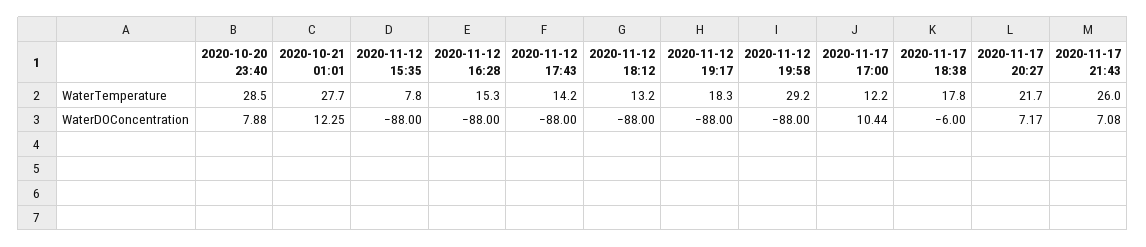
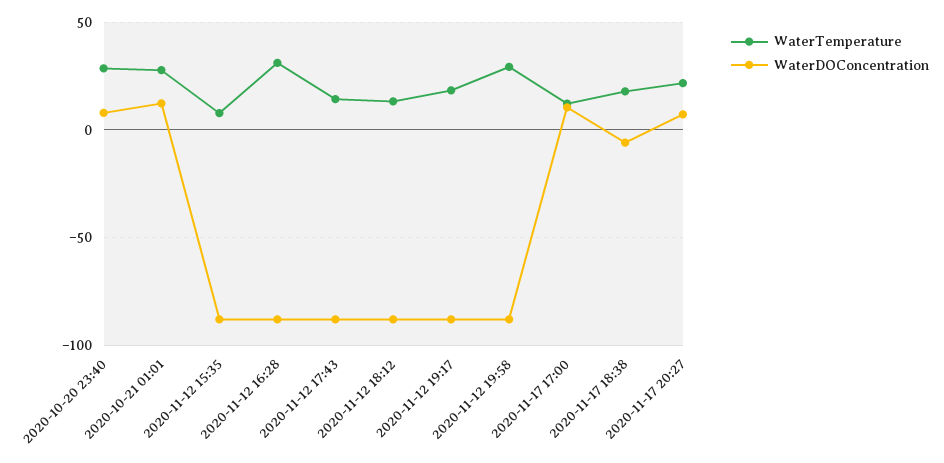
  {
    "WaterTemperature": {
      "2020-10-20 23:40": 28.5,
      "2020-10-21 01:01": 27.7,
      "2020-11-12 15:35": 7.8,
-     "2020-11-12 16:28": 15.3,
+     "2020-11-12 16:28": 30,
      "2020-11-12 17:43": 14.2,
      "2020-11-12 18:12": 13.2,
      "2020-11-12 19:17": 18.3,
      "2020-11-12 19:58": 29.2,
      "2020-11-17 17:00": 12.2,
      "2020-11-17 18:38": 17.8,
-     "2020-11-17 20:27": 21.7,
+     "2020-11-17 20:27": 21.7
-     "2020-11-17 21:43": 26
    },
    "WaterDOConcentration": {
      "2020-10-20 23:40": 7.88,
      "2020-10-21 01:01": 12.25,
      "2020-11-12 15:35": -88,
      "2020-11-12 16:28": -88,
      "2020-11-12 17:43": -88,
      "2020-11-12 18:12": -88,
      "2020-11-12 19:17": -88,
      "2020-11-12 19:58": -88,
      "2020-11-17 17:00": 10.44,
      "2020-11-17 18:38": -6,
-     "2020-11-17 20:27": 7.17,
+     "2020-11-17 20:27": 7.17
-     "2020-11-17 21:43": 7.08
    }
  }

